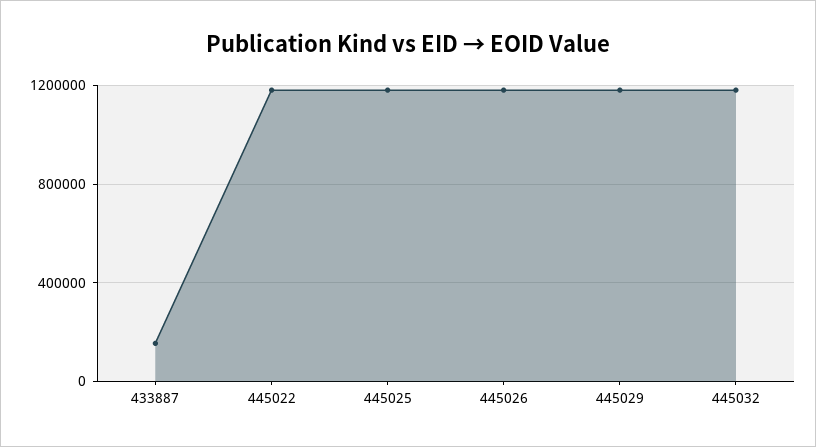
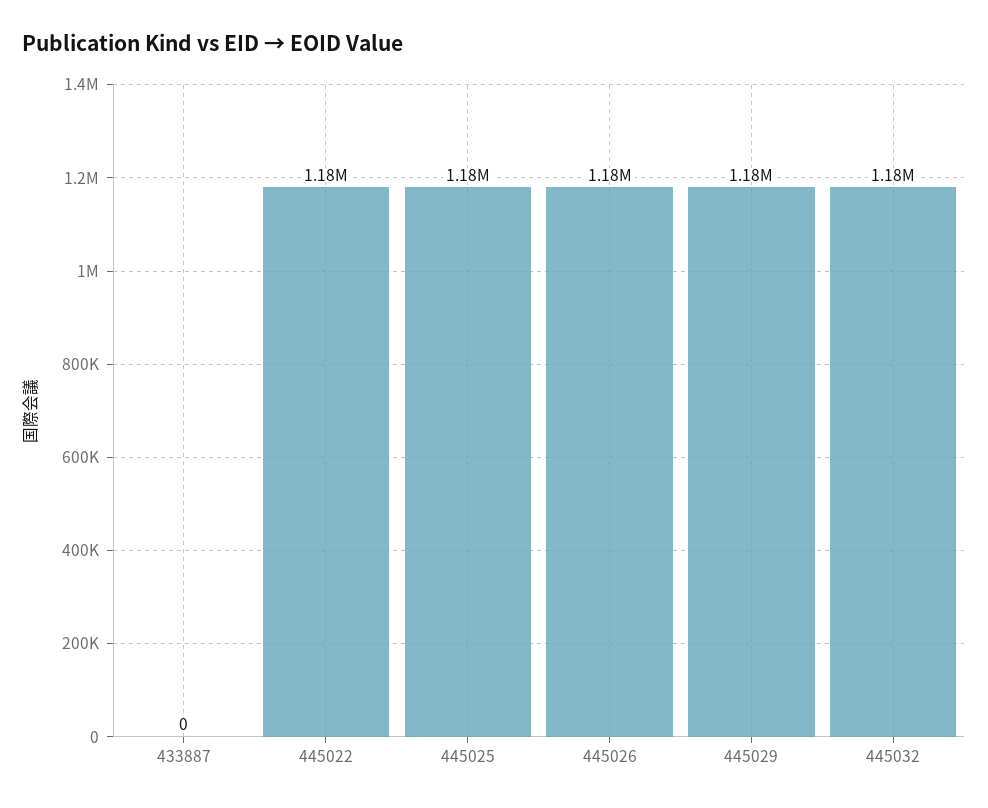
  {
-   "433887": 150000,
+   "433887": 0,
    "445022": 1180000,
    "445025": 1180000,
    "445026": 1180000,
    "445029": 1180000,
    "445032": 1180000
  }

